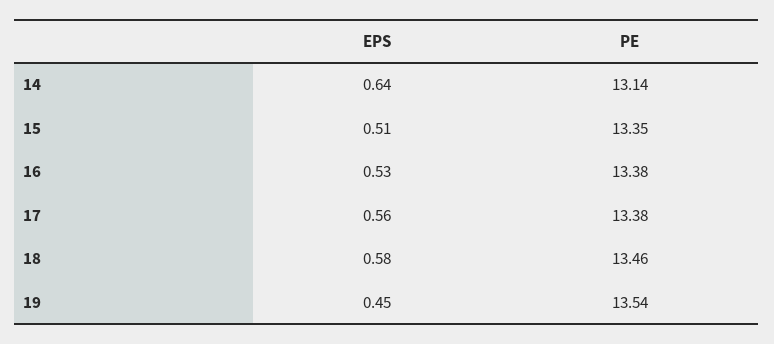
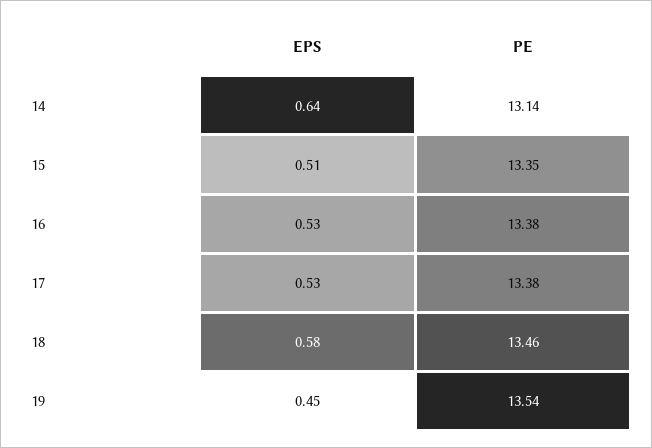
  {
    "EPS": {
      "14": 0.64,
      "15": 0.51,
      "16": 0.53,
-     "17": 0.56,
+     "17": 0.53,
      "18": 0.58,
      "19": 0.45
    },
    "PE": {
      "14": 13.14,
      "15": 13.35,
      "16": 13.38,
      "17": 13.38,
      "18": 13.46,
      "19": 13.54
    }
  }

